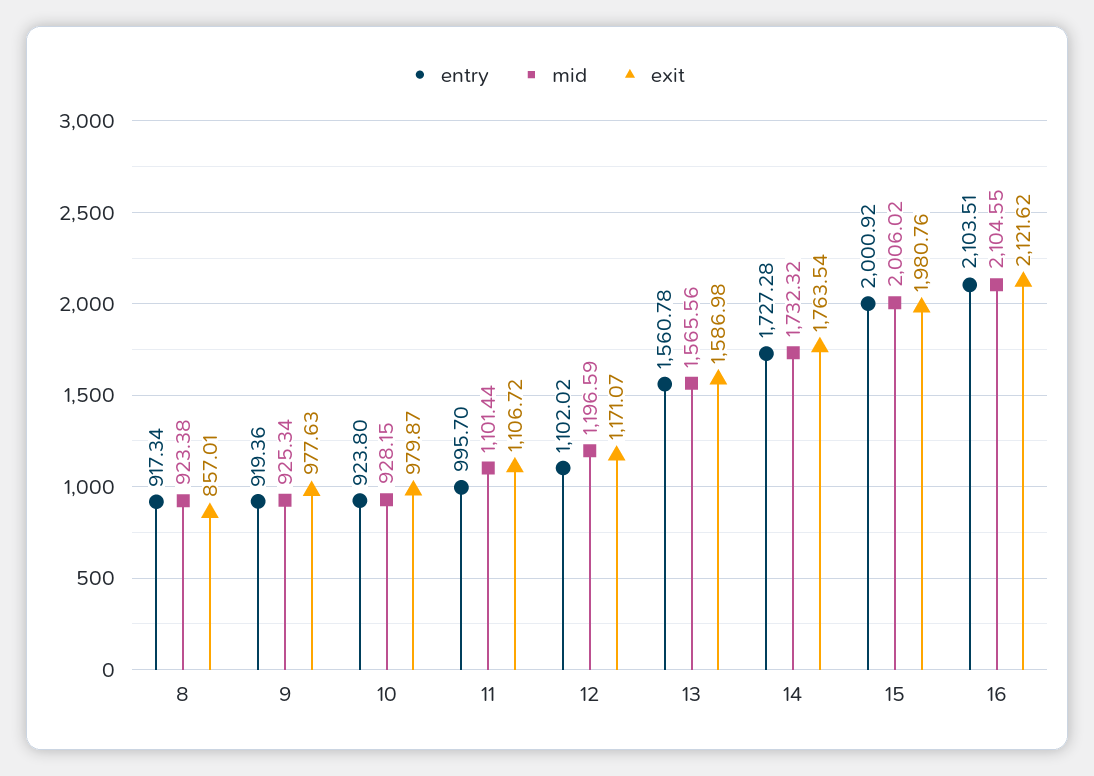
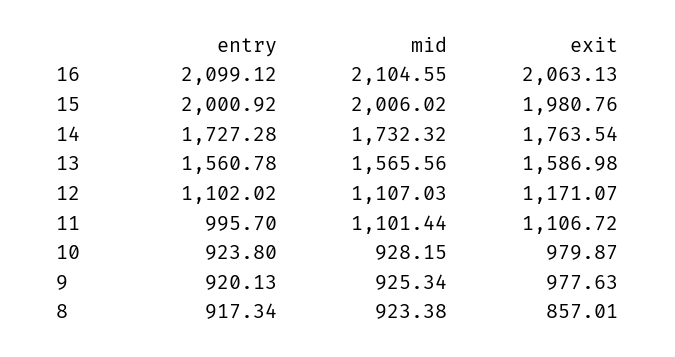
  {
    "entry": {
      "8": 917.34,
-     "9": 919.36,
+     "9": 920.13,
      "10": 923.8,
      "11": 995.7,
      "12": 1102.02,
      "13": 1560.78,
      "14": 1727.28,
      "15": 2000.92,
-     "16": 2103.51
+     "16": 2099.12
    },
    "mid": {
      "8": 923.38,
      "9": 925.34,
      "10": 928.15,
      "11": 1101.44,
-     "12": 1196.59,
+     "12": 1107.03,
      "13": 1565.56,
      "14": 1732.32,
      "15": 2006.02,
      "16": 2104.55
    },
    "exit": {
      "8": 857.01,
      "9": 977.63,
      "10": 979.87,
      "11": 1106.72,
      "12": 1171.07,
      "13": 1586.98,
      "14": 1763.54,
      "15": 1980.76,
-     "16": 2121.62
+     "16": 2063.13
    }
  }

